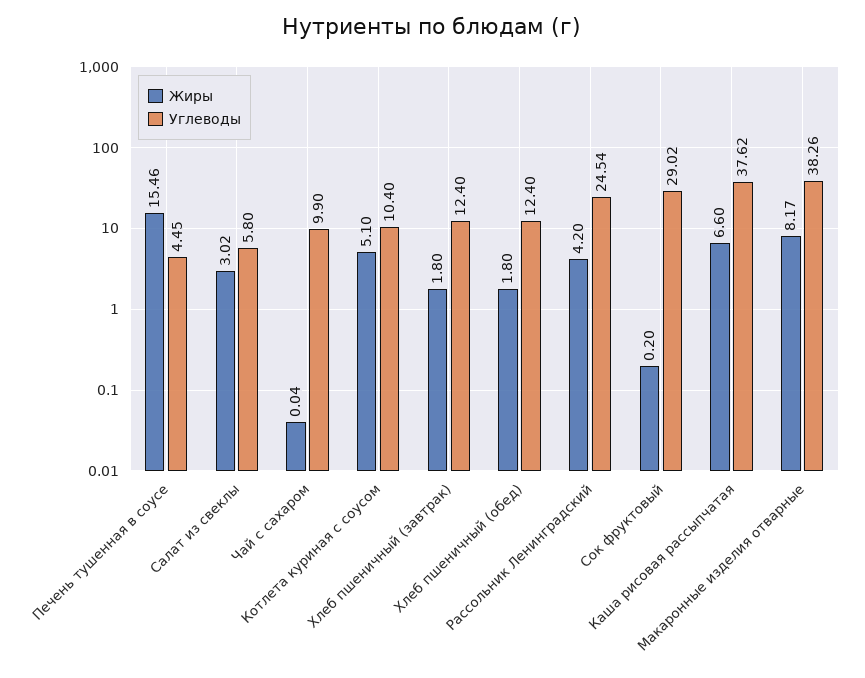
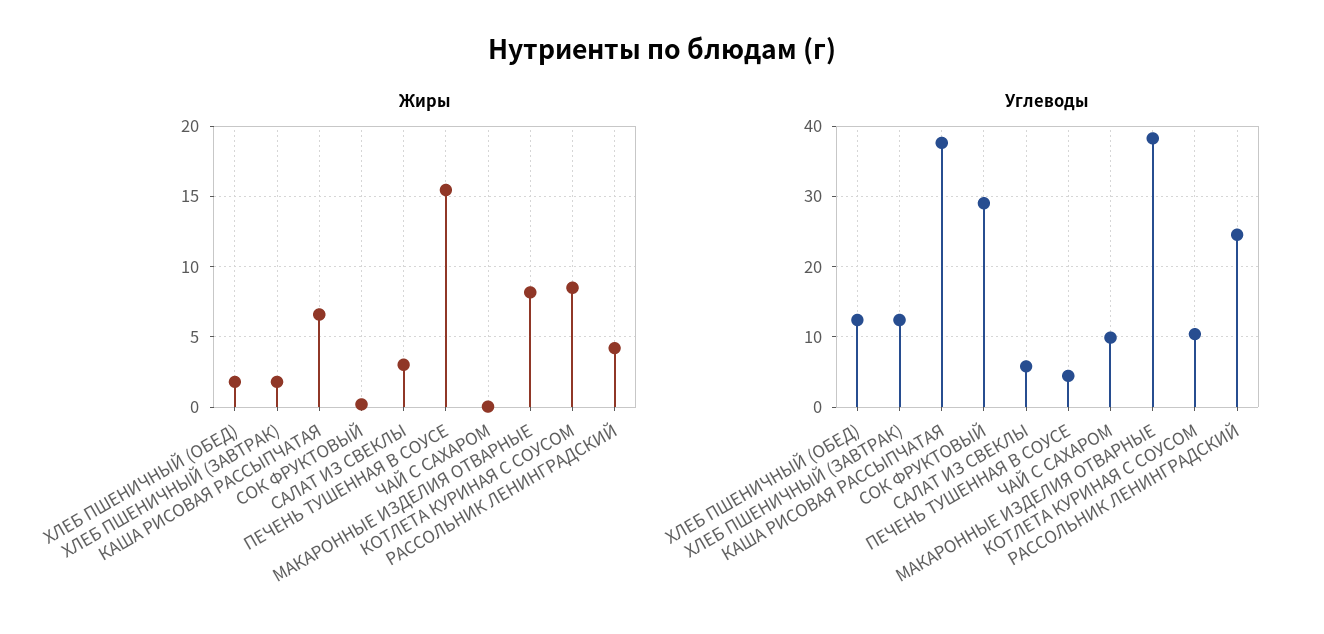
  {
    "Жиры": {
      "Печень тушенная в соусе": 15.46,
      "Салат из свеклы": 3.02,
      "Чай с сахаром": 0.04,
-     "Котлета куриная с соусом": 5.1,
+     "Котлета куриная с соусом": 8.5,
      "Хлеб пшеничный (завтрак)": 1.8,
      "Хлеб пшеничный (обед)": 1.8,
      "Рассольник Ленинградский": 4.2,
      "Сок фруктовый": 0.2,
      "Каша рисовая рассыпчатая": 6.6,
      "Макаронные изделия отварные": 8.17
    },
    "Углеводы": {
      "Печень тушенная в соусе": 4.45,
      "Салат из свеклы": 5.8,
      "Чай с сахаром": 9.9,
      "Котлета куриная с соусом": 10.4,
      "Хлеб пшеничный (завтрак)": 12.4,
      "Хлеб пшеничный (обед)": 12.4,
      "Рассольник Ленинградский": 24.54,
      "Сок фруктовый": 29.02,
      "Каша рисовая рассыпчатая": 37.62,
      "Макаронные изделия отварные": 38.26
    }
  }

